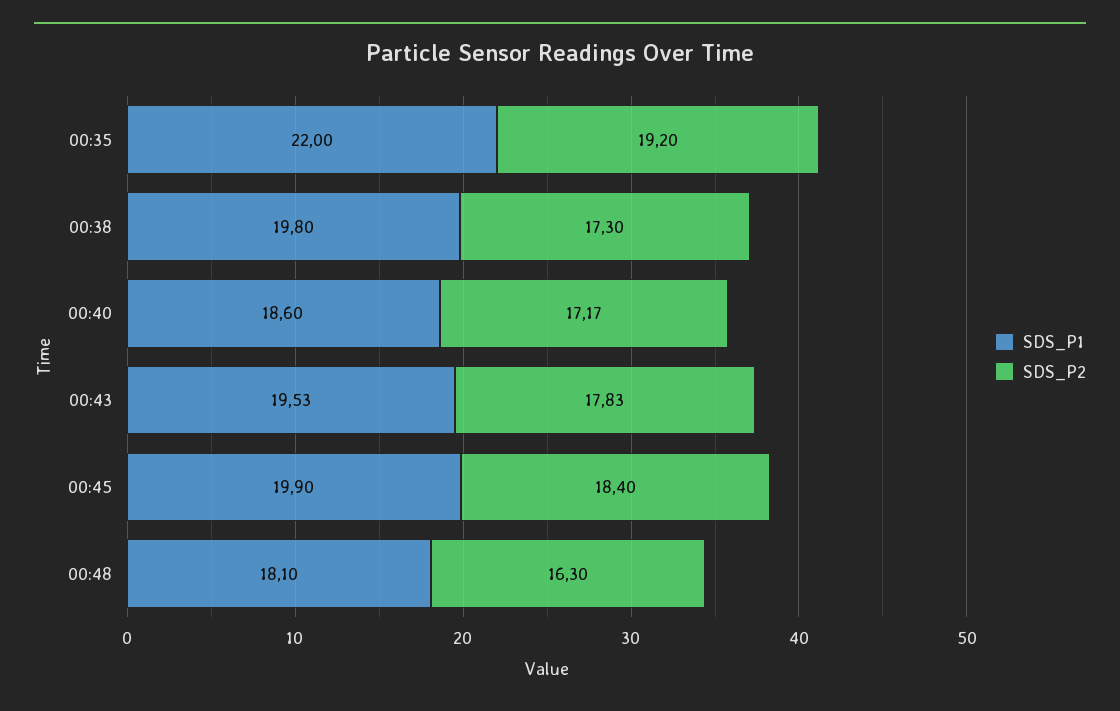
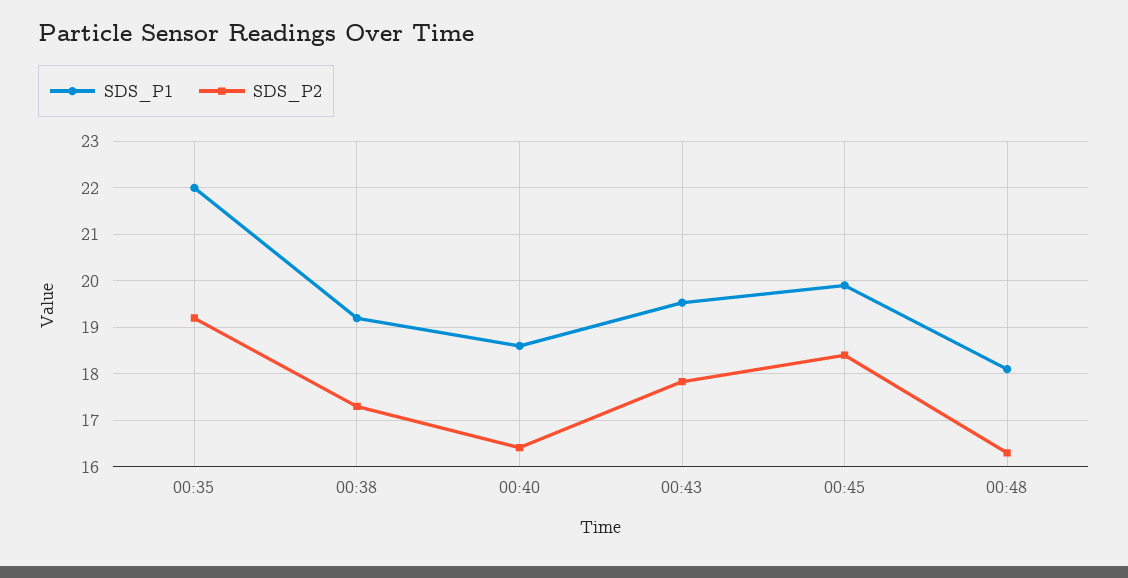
  {
    "SDS_P1": {
      "00:35": 22,
-     "00:38": 19.8,
+     "00:38": 19.2,
      "00:40": 18.6,
      "00:43": 19.53,
      "00:45": 19.9,
      "00:48": 18.1
    },
    "SDS_P2": {
      "00:35": 19.2,
      "00:38": 17.3,
-     "00:40": 17.17,
+     "00:40": 16.4,
      "00:43": 17.83,
      "00:45": 18.4,
      "00:48": 16.3
    }
  }

